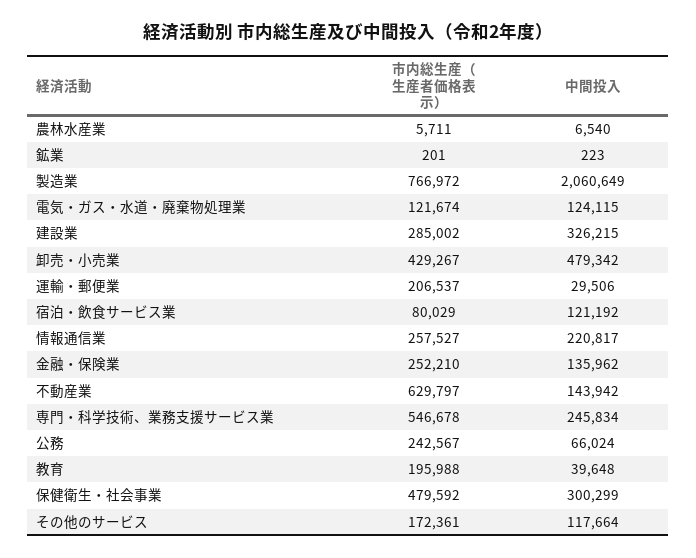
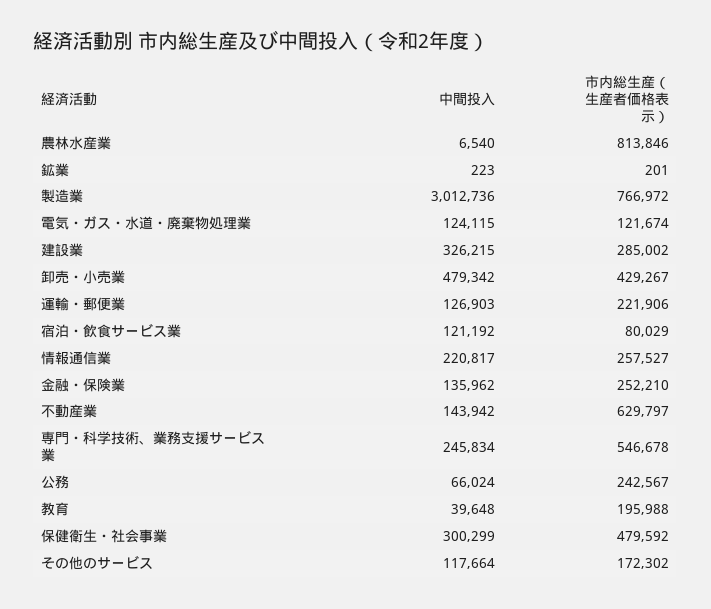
  {
    "市内総生産（生産者価格表示）": {
-     "農林水産業": 5711,
+     "農林水産業": 813846,
      "鉱業": 201,
      "製造業": 766972,
      "電気・ガス・水道・廃棄物処理業": 121674,
      "建設業": 285002,
      "卸売・小売業": 429267,
-     "運輸・郵便業": 206537,
+     "運輸・郵便業": 221906,
      "宿泊・飲食サービス業": 80029,
      "情報通信業": 257527,
      "金融・保険業": 252210,
      "不動産業": 629797,
      "専門・科学技術、業務支援サービス業": 546678,
      "公務": 242567,
      "教育": 195988,
      "保健衛生・社会事業": 479592,
-     "その他のサービス": 172361
+     "その他のサービス": 172302
    },
    "中間投入": {
      "農林水産業": 6540,
      "鉱業": 223,
-     "製造業": 2060649,
+     "製造業": 3012736,
      "電気・ガス・水道・廃棄物処理業": 124115,
      "建設業": 326215,
      "卸売・小売業": 479342,
-     "運輸・郵便業": 29506,
+     "運輸・郵便業": 126903,
      "宿泊・飲食サービス業": 121192,
      "情報通信業": 220817,
      "金融・保険業": 135962,
      "不動産業": 143942,
      "専門・科学技術、業務支援サービス業": 245834,
      "公務": 66024,
      "教育": 39648,
      "保健衛生・社会事業": 300299,
      "その他のサービス": 117664
    }
  }

